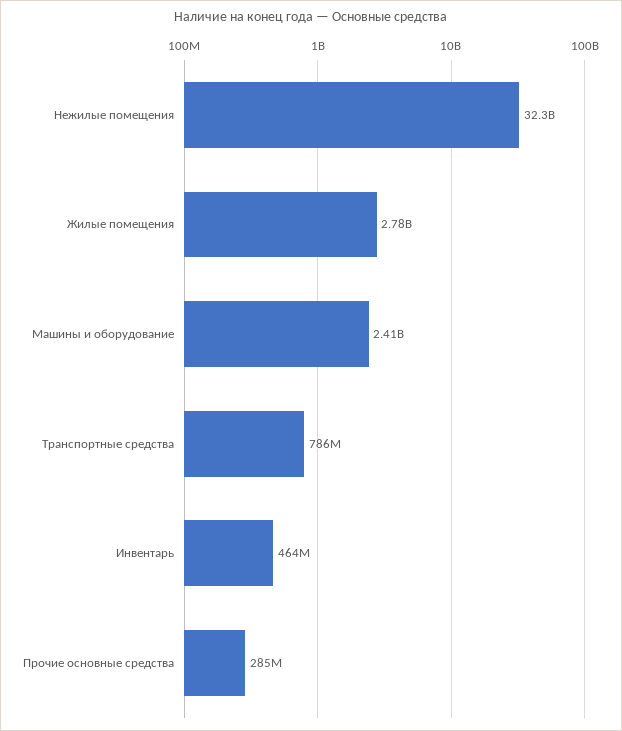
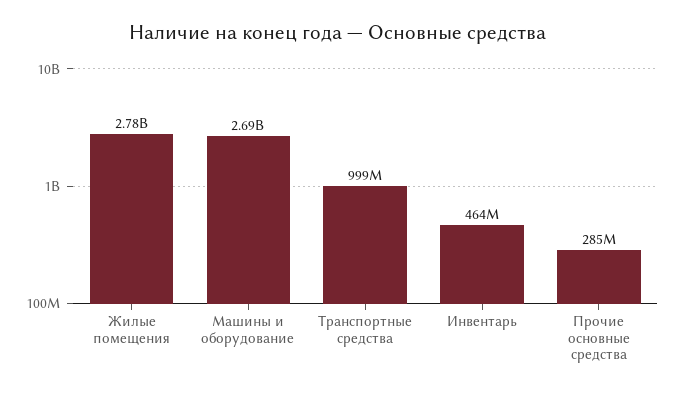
  {
-   "Нежилые помещения": 32300000000,
    "Жилые помещения": 2780000000,
-   "Машины и оборудование": 2410000000,
+   "Машины и оборудование": 2690000000,
-   "Транспортные средства": 786000000,
+   "Транспортные средства": 999000000,
    "Инвентарь": 464000000,
    "Прочие основные средства": 285000000
  }

